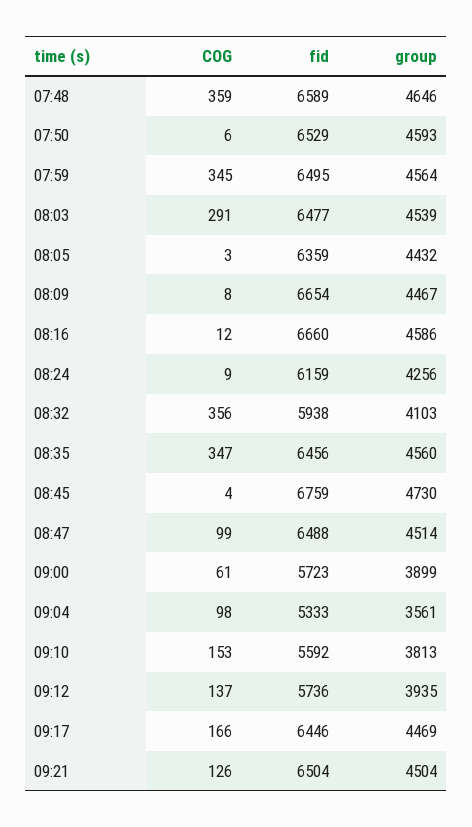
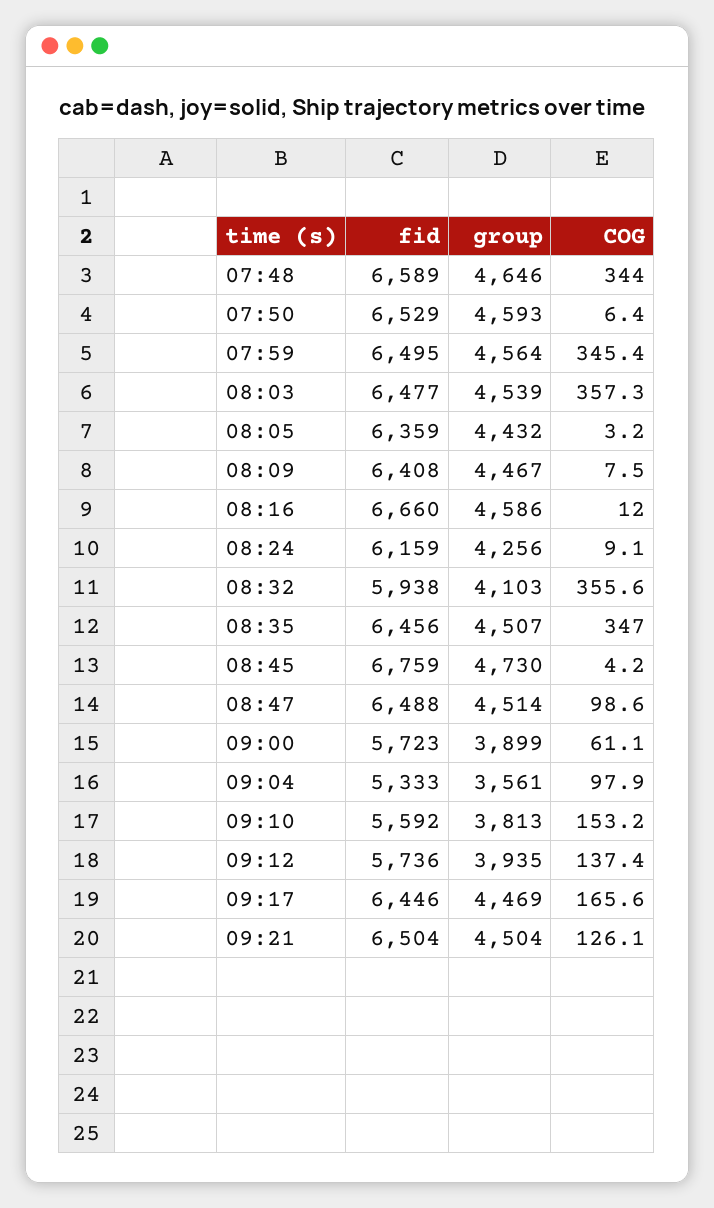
  {
    "COG": {
-     "07:48": 359,
+     "07:48": 344,
      "07:50": 6.4,
      "07:59": 345.4,
-     "08:03": 291,
+     "08:03": 357.3,
      "08:05": 3.2,
      "08:09": 7.5,
      "08:16": 12,
      "08:24": 9.1,
      "08:32": 355.6,
      "08:35": 347,
      "08:45": 4.2,
      "08:47": 98.6,
      "09:00": 61.1,
      "09:04": 97.9,
      "09:10": 153.2,
      "09:12": 137.4,
      "09:17": 165.6,
      "09:21": 126.1
    },
    "fid": {
      "07:48": 6589,
      "07:50": 6529,
      "07:59": 6495,
      "08:03": 6477,
      "08:05": 6359,
-     "08:09": 6654,
+     "08:09": 6408,
      "08:16": 6660,
      "08:24": 6159,
      "08:32": 5938,
      "08:35": 6456,
      "08:45": 6759,
      "08:47": 6488,
      "09:00": 5723,
      "09:04": 5333,
      "09:10": 5592,
      "09:12": 5736,
      "09:17": 6446,
      "09:21": 6504
    },
    "group": {
      "07:48": 4646,
      "07:50": 4593,
      "07:59": 4564,
      "08:03": 4539,
      "08:05": 4432,
      "08:09": 4467,
      "08:16": 4586,
      "08:24": 4256,
      "08:32": 4103,
-     "08:35": 4560,
+     "08:35": 4507,
      "08:45": 4730,
      "08:47": 4514,
      "09:00": 3899,
      "09:04": 3561,
      "09:10": 3813,
      "09:12": 3935,
      "09:17": 4469,
      "09:21": 4504
    }
  }

